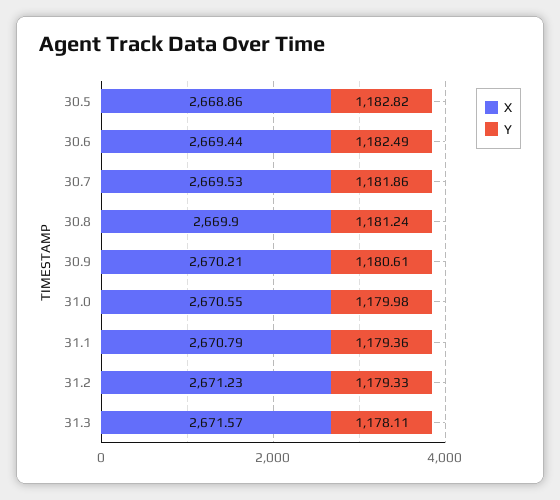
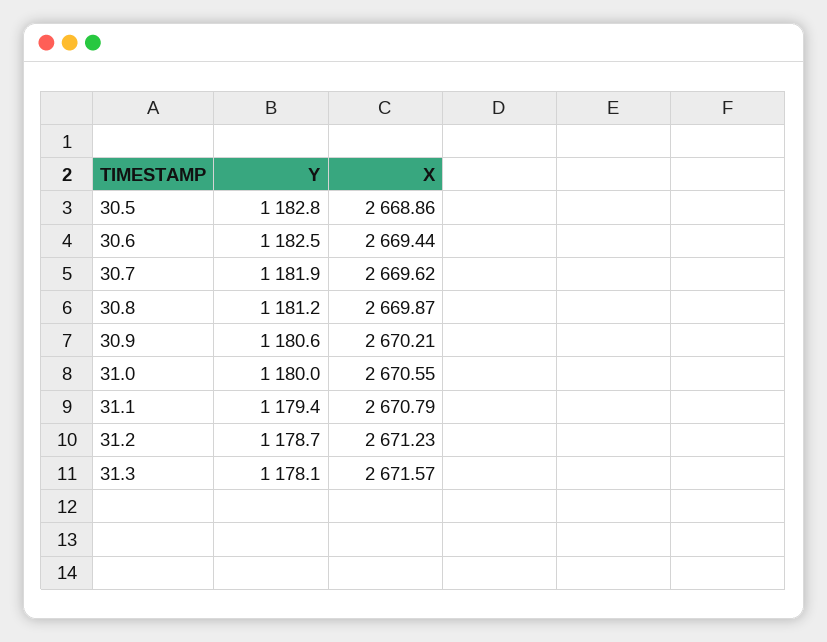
  {
    "X": {
      "30.5": 2668.86,
      "30.6": 2669.44,
-     "30.7": 2669.53,
+     "30.7": 2669.62,
-     "30.8": 2669.9,
+     "30.8": 2669.87,
      "30.9": 2670.21,
      "31.0": 2670.55,
      "31.1": 2670.79,
      "31.2": 2671.23,
      "31.3": 2671.57
    },
    "Y": {
      "30.5": 1182.82,
      "30.6": 1182.49,
      "30.7": 1181.86,
      "30.8": 1181.24,
      "30.9": 1180.61,
      "31.0": 1179.98,
      "31.1": 1179.36,
-     "31.2": 1179.33,
+     "31.2": 1178.7,
      "31.3": 1178.11
    }
  }

